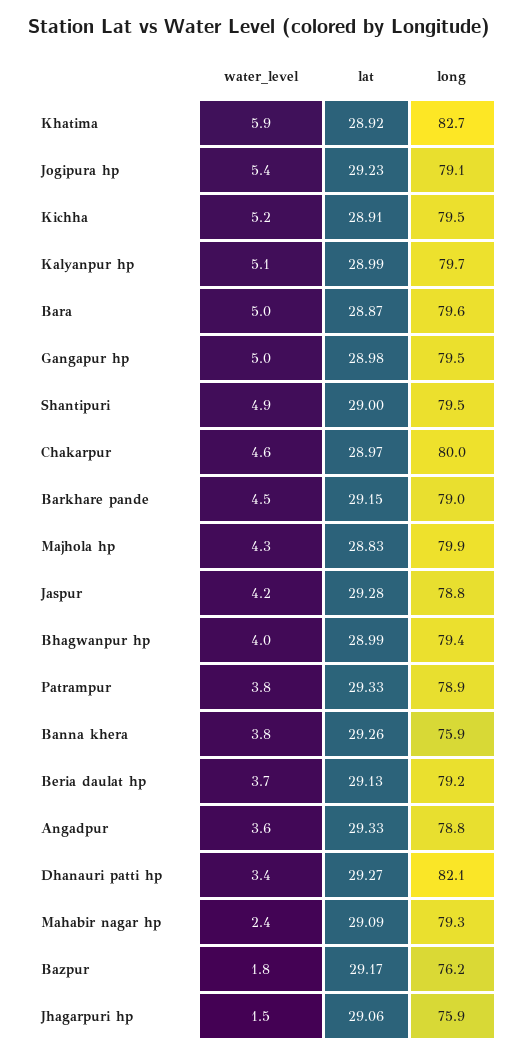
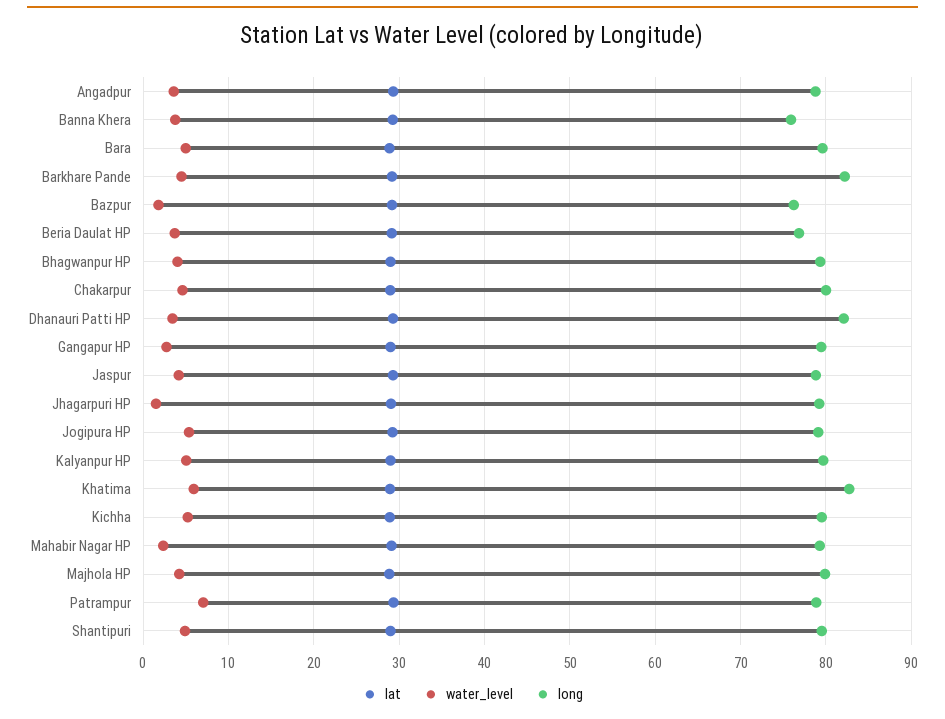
  {
    "water_level": {
      "Khatima": 5.9,
      "Jogipura hp": 5.4,
      "Kichha": 5.2,
      "Kalyanpur hp": 5.1,
      "Bara": 5,
-     "Gangapur hp": 5,
+     "Gangapur hp": 3,
      "Shantipuri": 4.9,
      "Chakarpur": 4.6,
      "Barkhare pande": 4.5,
      "Majhola hp": 4.3,
      "Jaspur": 4.2,
      "Bhagwanpur hp": 4,
-     "Patrampur": 3.8,
+     "Patrampur": 7,
      "Banna khera": 3.8,
      "Beria daulat hp": 3.7,
      "Angadpur": 3.6,
      "Dhanauri patti hp": 3.4,
      "Mahabir nagar hp": 2.4,
      "Bazpur": 1.8,
      "Jhagarpuri hp": 1.5
    },
    "lat": {
      "Khatima": 28.92,
      "Jogipura hp": 29.23,
      "Kichha": 28.91,
      "Kalyanpur hp": 28.99,
      "Bara": 28.87,
      "Gangapur hp": 28.98,
      "Shantipuri": 29,
      "Chakarpur": 28.97,
      "Barkhare pande": 29.15,
      "Majhola hp": 28.83,
      "Jaspur": 29.28,
      "Bhagwanpur hp": 28.99,
      "Patrampur": 29.33,
      "Banna khera": 29.26,
      "Beria daulat hp": 29.13,
      "Angadpur": 29.33,
      "Dhanauri patti hp": 29.27,
      "Mahabir nagar hp": 29.09,
      "Bazpur": 29.17,
      "Jhagarpuri hp": 29.06
    },
    "long": {
      "Khatima": 82.7,
      "Jogipura hp": 79.1,
      "Kichha": 79.5,
      "Kalyanpur hp": 79.7,
      "Bara": 79.6,
      "Gangapur hp": 79.5,
      "Shantipuri": 79.5,
      "Chakarpur": 80,
-     "Barkhare pande": 79,
+     "Barkhare pande": 82,
      "Majhola hp": 79.9,
      "Jaspur": 78.8,
      "Bhagwanpur hp": 79.4,
      "Patrampur": 78.9,
      "Banna khera": 75.9,
-     "Beria daulat hp": 79.2,
+     "Beria daulat hp": 77,
      "Angadpur": 78.8,
      "Dhanauri patti hp": 82.1,
      "Mahabir nagar hp": 79.3,
      "Bazpur": 76.2,
-     "Jhagarpuri hp": 75.9
+     "Jhagarpuri hp": 79
    }
  }

